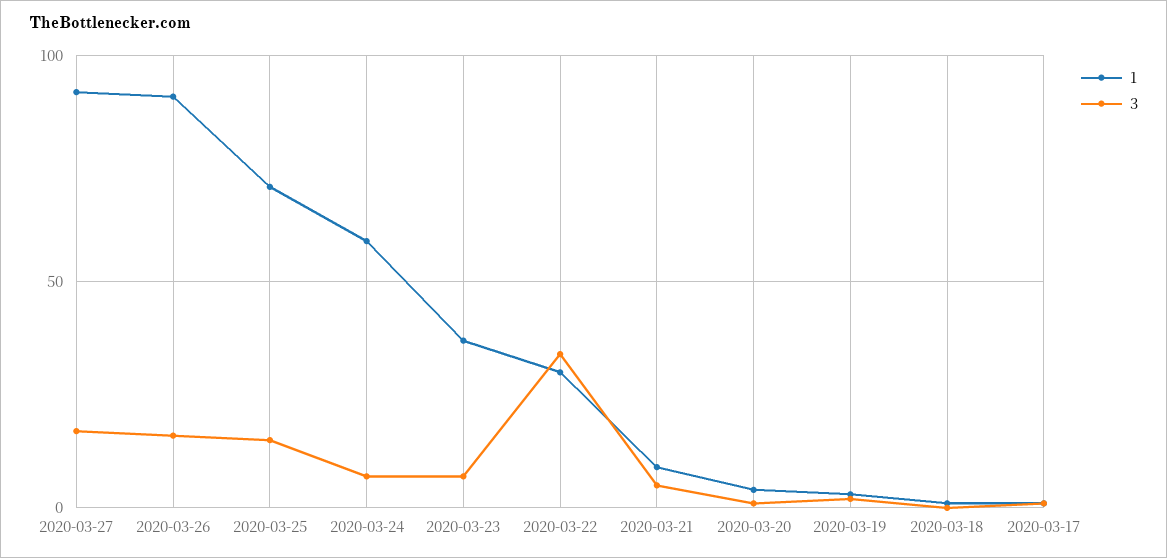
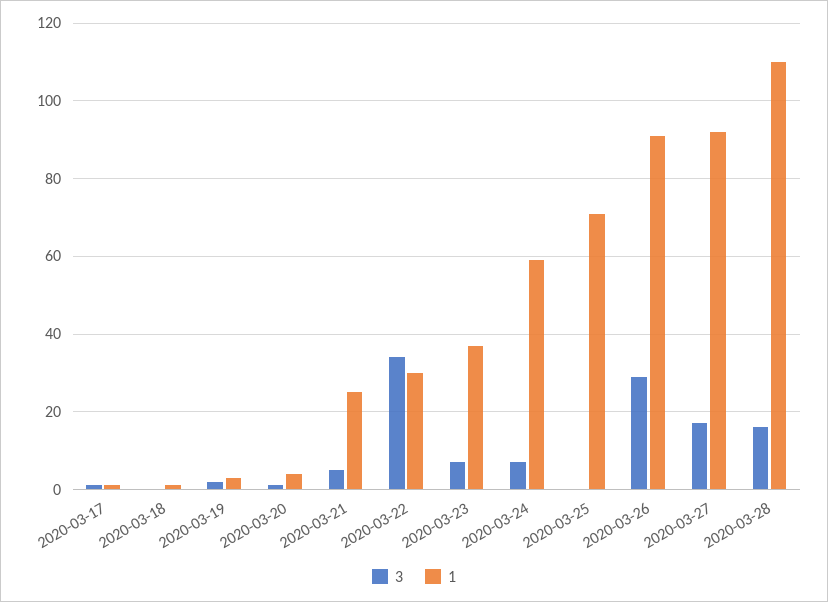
  {
    "1": {
      "2020-03-27": 90,
      "2020-03-26": 90,
      "2020-03-25": 70,
      "2020-03-24": 60,
      "2020-03-23": 35,
      "2020-03-22": 30,
-     "2020-03-21": 10,
+     "2020-03-21": 25,
      "2020-03-20": 5,
      "2020-03-19": 5,
      "2020-03-18": 0,
-     "2020-03-17": 0
+     "2020-03-17": 0,
+     "2020-03-28": 110
    },
    "3": {
      "2020-03-27": 15,
-     "2020-03-26": 15,
+     "2020-03-26": 30,
-     "2020-03-25": 15,
+     "2020-03-25": 0,
      "2020-03-24": 5,
      "2020-03-23": 5,
      "2020-03-22": 35,
      "2020-03-21": 5,
      "2020-03-20": 0,
      "2020-03-19": 0,
      "2020-03-18": 0,
-     "2020-03-17": 0
+     "2020-03-17": 0,
+     "2020-03-28": 15
    }
  }

